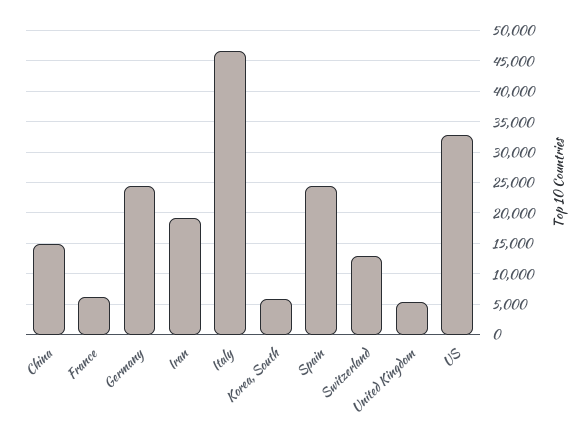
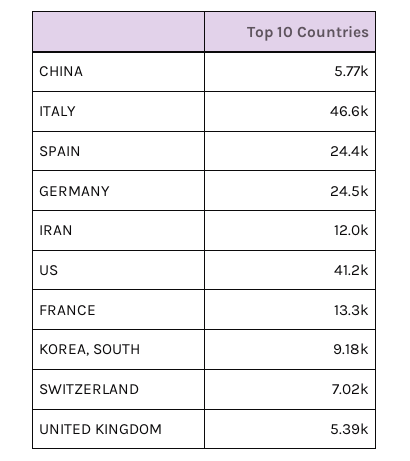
  {
-   "China": 15000,
+   "China": 5770,
-   "France": 6000,
+   "France": 13300,
    "Germany": 24500,
-   "Iran": 19000,
+   "Iran": 12000,
    "Italy": 46600,
-   "Korea, South": 6000,
+   "Korea, South": 9180,
    "Spain": 24400,
-   "Switzerland": 13000,
+   "Switzerland": 7020,
    "United Kingdom": 5390,
-   "US": 33000
+   "US": 41200
  }

